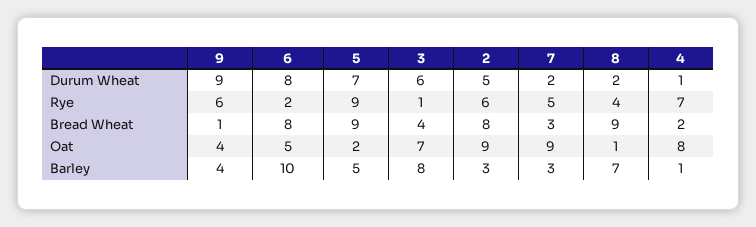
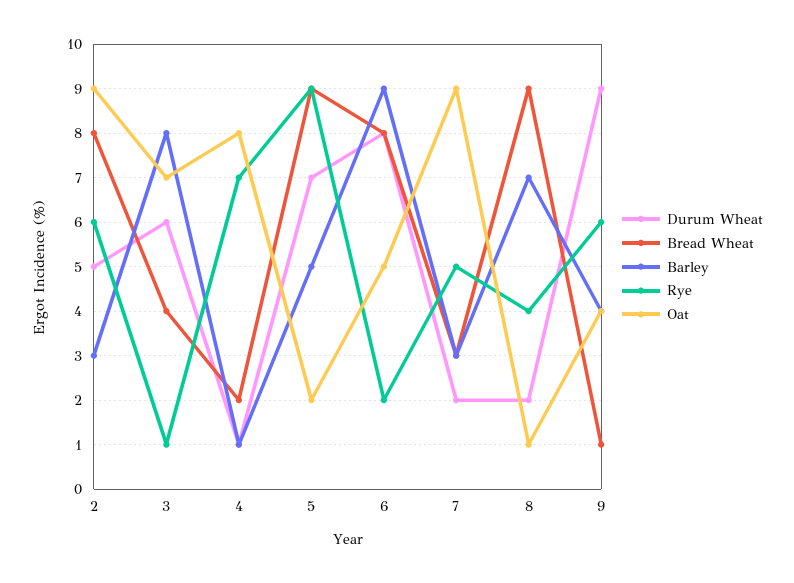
  {
    "Durum Wheat": {
      "9": 9,
      "6": 8,
      "5": 7,
      "3": 6,
      "2": 5,
      "7": 2,
      "8": 2,
      "4": 1
    },
    "Rye": {
      "9": 6,
      "6": 2,
      "5": 9,
      "3": 1,
      "2": 6,
      "7": 5,
      "8": 4,
      "4": 7
    },
    "Bread Wheat": {
      "9": 1,
      "6": 8,
      "5": 9,
      "3": 4,
      "2": 8,
      "7": 3,
      "8": 9,
      "4": 2
    },
    "Oat": {
      "9": 4,
      "6": 5,
      "5": 2,
      "3": 7,
      "2": 9,
      "7": 9,
      "8": 1,
      "4": 8
    },
    "Barley": {
      "9": 4,
-     "6": 10,
+     "6": 9,
      "5": 5,
      "3": 8,
      "2": 3,
      "7": 3,
      "8": 7,
      "4": 1
    }
  }

